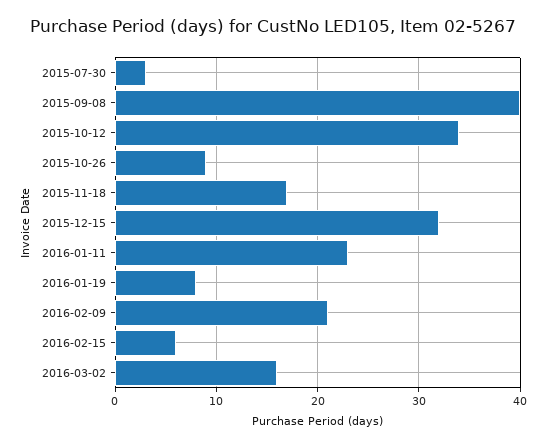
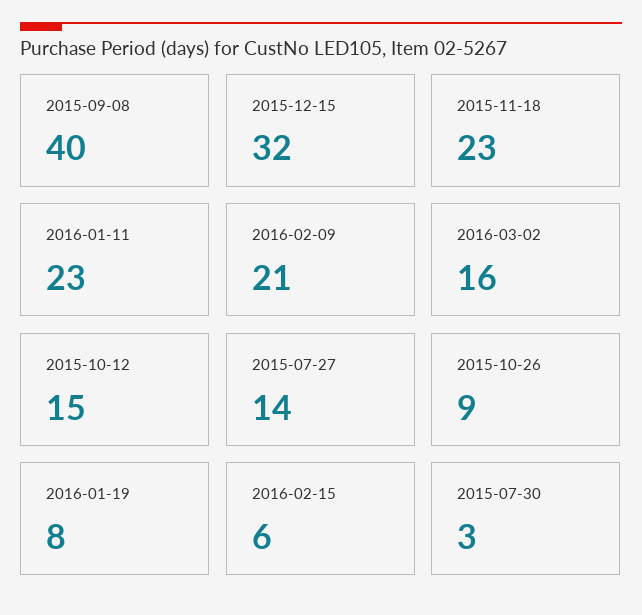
  {
    "2015-07-30": 3,
    "2015-09-08": 40,
-   "2015-10-12": 34,
+   "2015-10-12": 15,
    "2015-10-26": 9,
-   "2015-11-18": 17,
+   "2015-11-18": 23,
    "2015-12-15": 32,
    "2016-01-11": 23,
    "2016-01-19": 8,
    "2016-02-09": 21,
    "2016-02-15": 6,
-   "2016-03-02": 16
+   "2016-03-02": 16,
+   "2015-07-27": 14
  }

